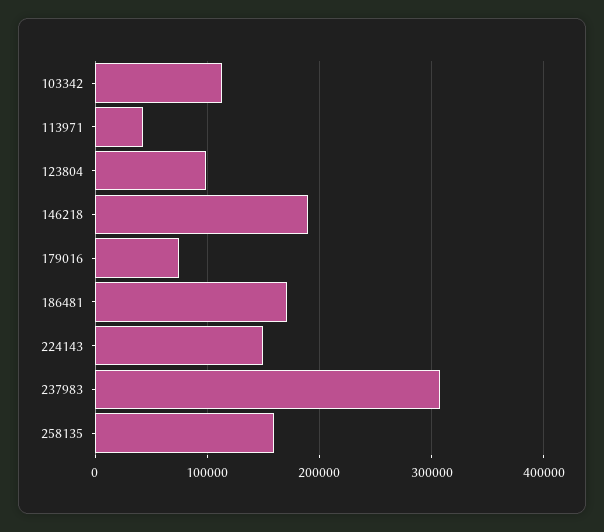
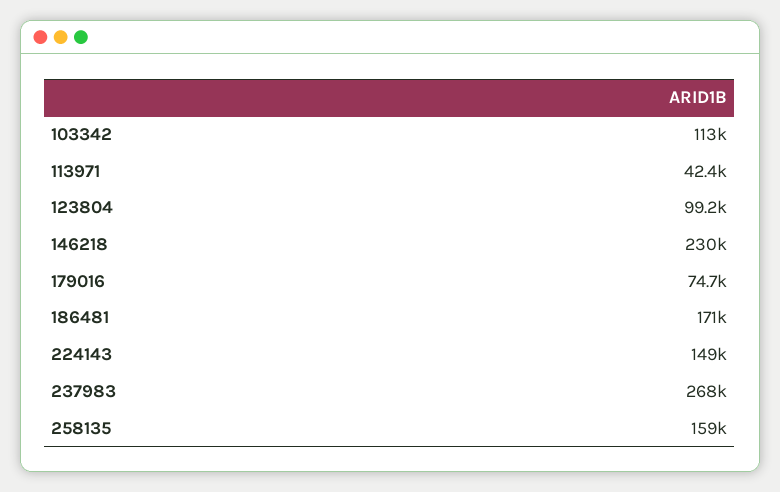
  {
    "103342": 113000,
    "113971": 42400,
    "123804": 99200,
-   "146218": 190000,
+   "146218": 230000,
    "179016": 74700,
    "186481": 171000,
    "224143": 149000,
-   "237983": 310000,
+   "237983": 268000,
    "258135": 159000
  }

